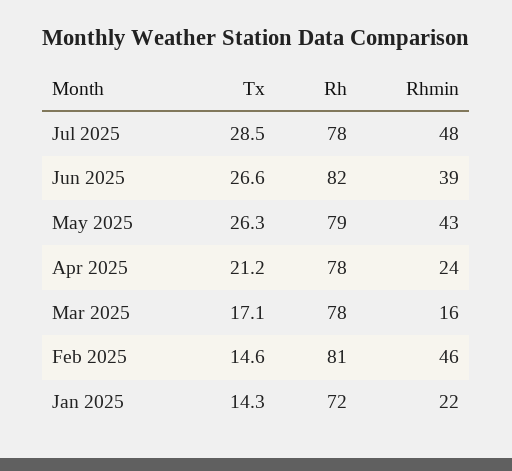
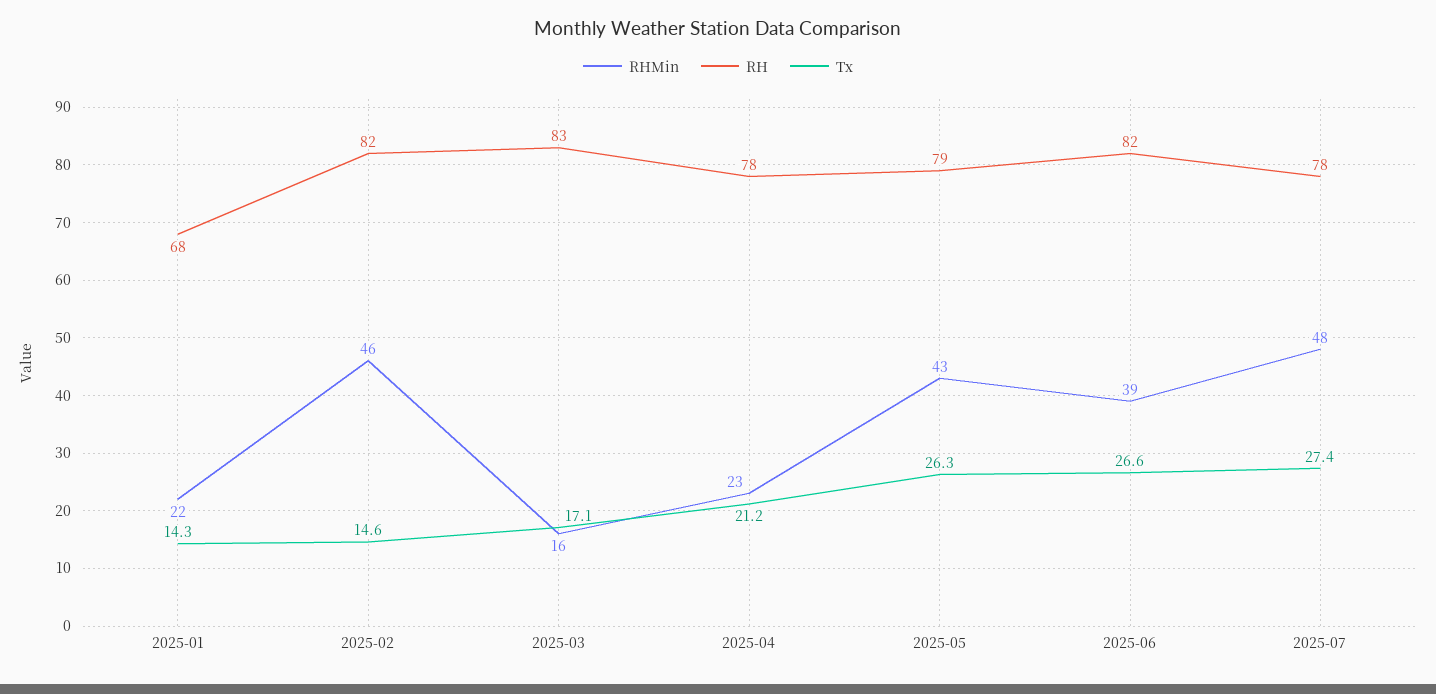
  {
    "Tx": {
-     "Jul 2025": 28.5,
+     "Jul 2025": 27.4,
      "Jun 2025": 26.6,
      "May 2025": 26.3,
      "Apr 2025": 21.2,
      "Mar 2025": 17.1,
      "Feb 2025": 14.6,
      "Jan 2025": 14.3
    },
    "Rh": {
      "Jul 2025": 78,
      "Jun 2025": 82,
      "May 2025": 79,
      "Apr 2025": 78,
-     "Mar 2025": 78,
+     "Mar 2025": 83,
-     "Feb 2025": 81,
+     "Feb 2025": 82,
-     "Jan 2025": 72
+     "Jan 2025": 68
    },
    "Rhmin": {
      "Jul 2025": 48,
      "Jun 2025": 39,
      "May 2025": 43,
-     "Apr 2025": 24,
+     "Apr 2025": 23,
      "Mar 2025": 16,
      "Feb 2025": 46,
      "Jan 2025": 22
    }
  }

